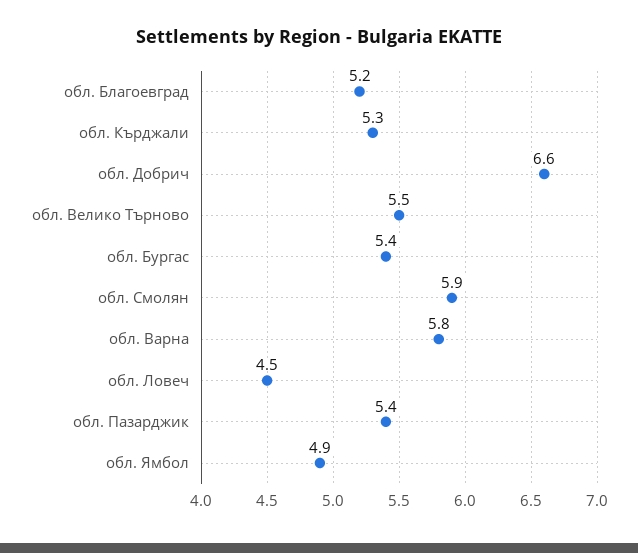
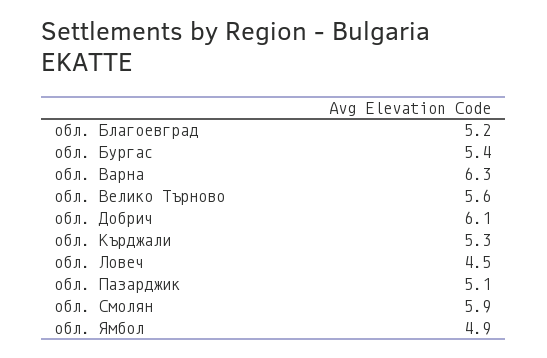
  {
    "обл. Благоевград": 5.2,
    "обл. Кърджали": 5.3,
-   "обл. Добрич": 6.6,
+   "обл. Добрич": 6.1,
-   "обл. Велико Търново": 5.5,
+   "обл. Велико Търново": 5.6,
    "обл. Бургас": 5.4,
    "обл. Смолян": 5.9,
-   "обл. Варна": 5.8,
+   "обл. Варна": 6.3,
    "обл. Ловеч": 4.5,
-   "обл. Пазарджик": 5.4,
+   "обл. Пазарджик": 5.1,
    "обл. Ямбол": 4.9
  }

